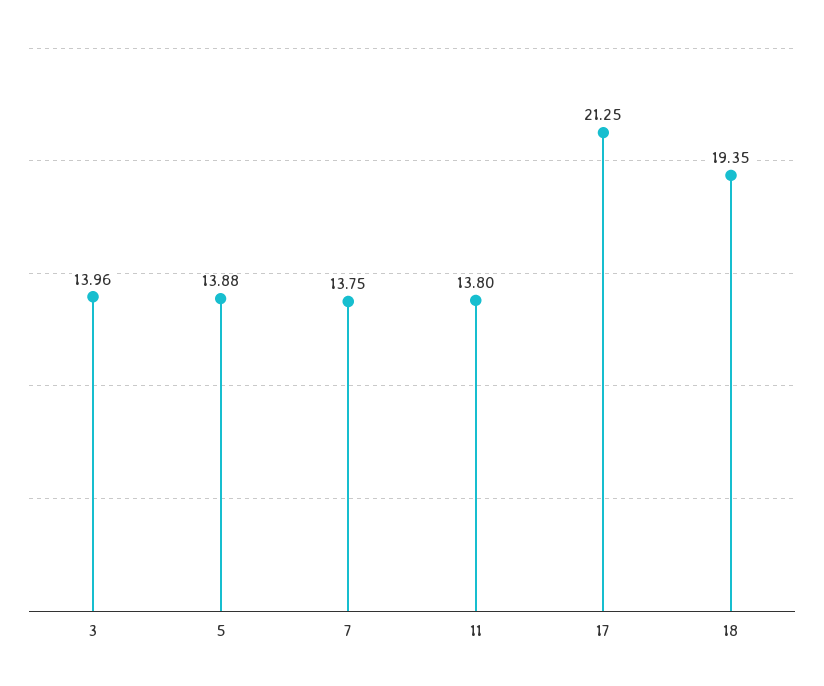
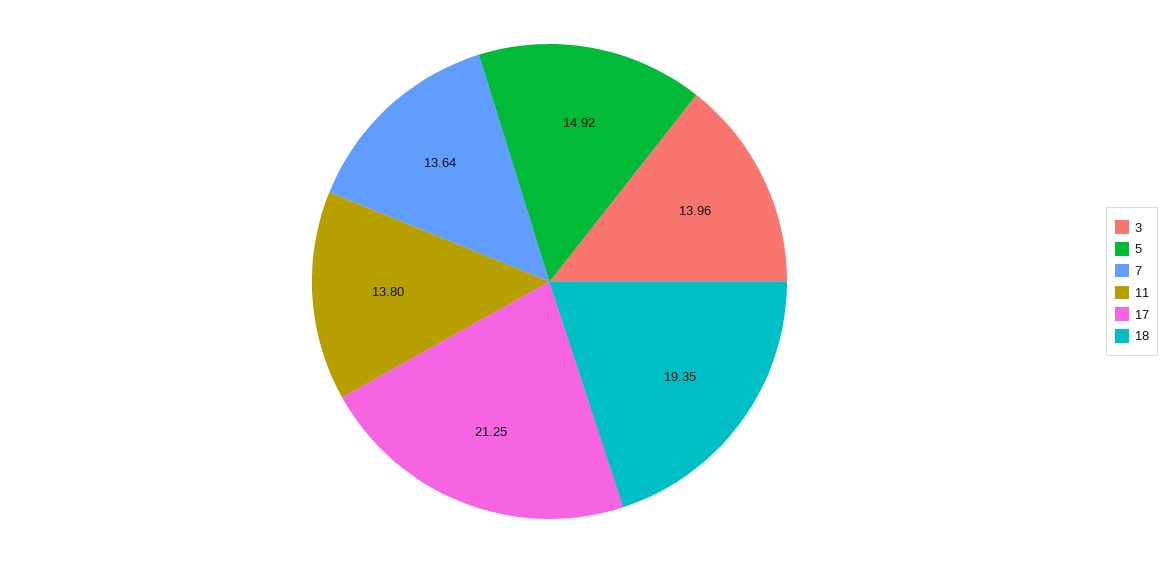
  {
    "3": 13.96,
-   "5": 13.88,
+   "5": 14.92,
-   "7": 13.75,
+   "7": 13.64,
    "11": 13.8,
    "17": 21.25,
    "18": 19.35
  }

